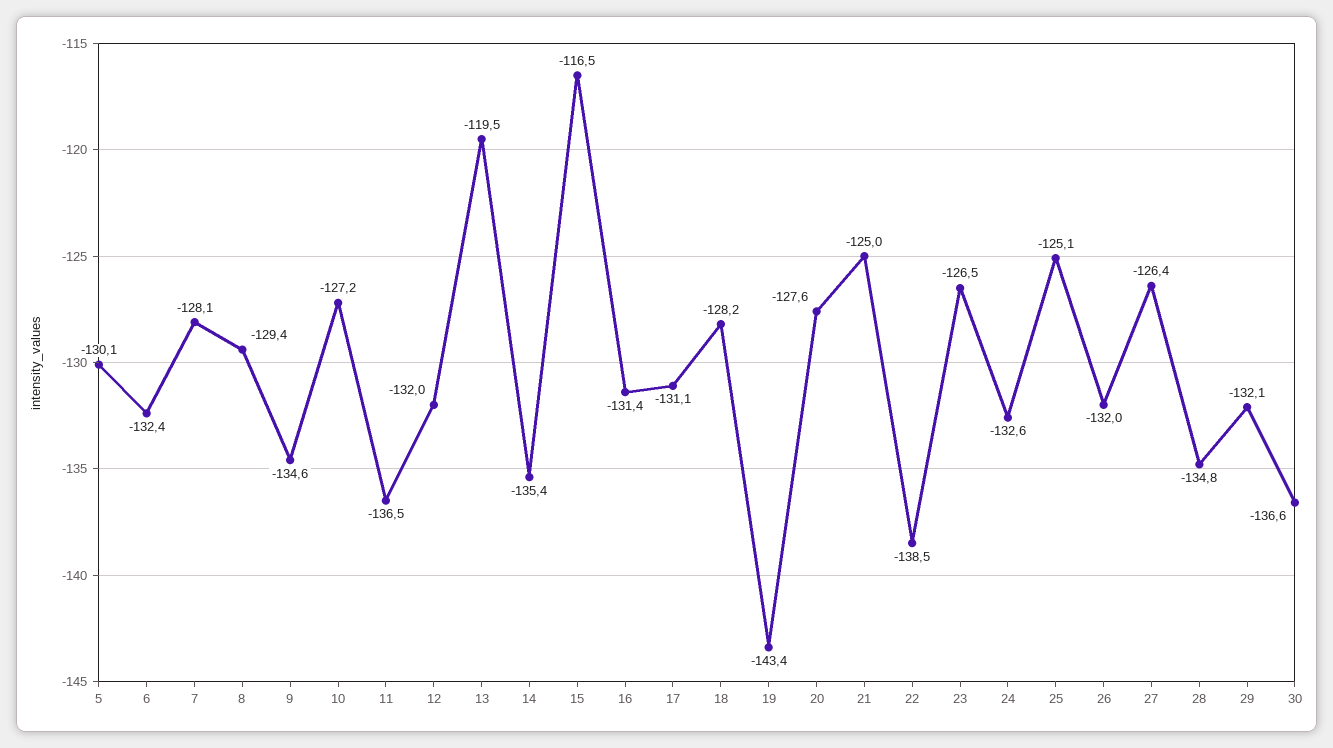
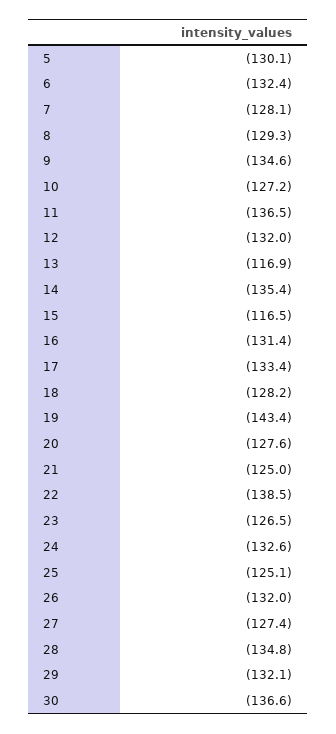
  {
    "5": -130.1,
    "6": -132.4,
    "7": -128.1,
-   "8": -129.4,
+   "8": -129.3,
    "9": -134.6,
    "10": -127.2,
    "11": -136.5,
    "12": -132,
-   "13": -119.5,
+   "13": -116.9,
    "14": -135.4,
    "15": -116.5,
    "16": -131.4,
-   "17": -131.1,
+   "17": -133.4,
    "18": -128.2,
    "19": -143.4,
    "20": -127.6,
    "21": -125,
    "22": -138.5,
    "23": -126.5,
    "24": -132.6,
    "25": -125.1,
    "26": -132,
-   "27": -126.4,
+   "27": -127.4,
    "28": -134.8,
    "29": -132.1,
    "30": -136.6
  }

